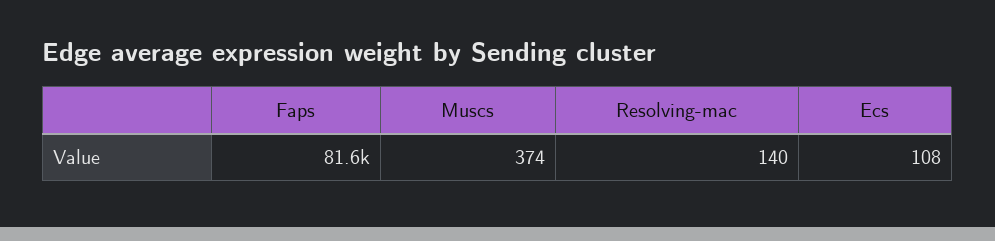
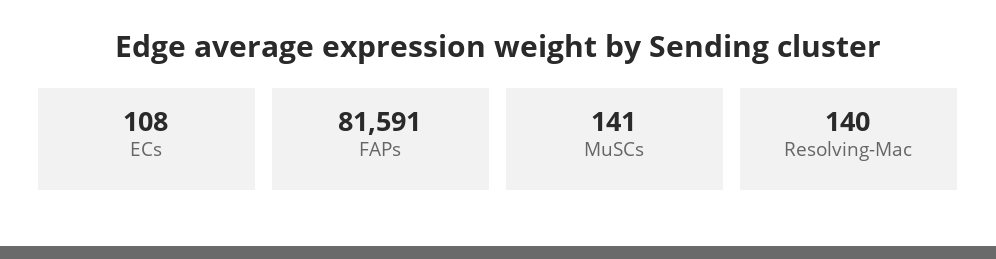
  {
    "Faps": 81591,
-   "Muscs": 374,
+   "Muscs": 141,
    "Resolving-mac": 140,
    "Ecs": 108
  }

